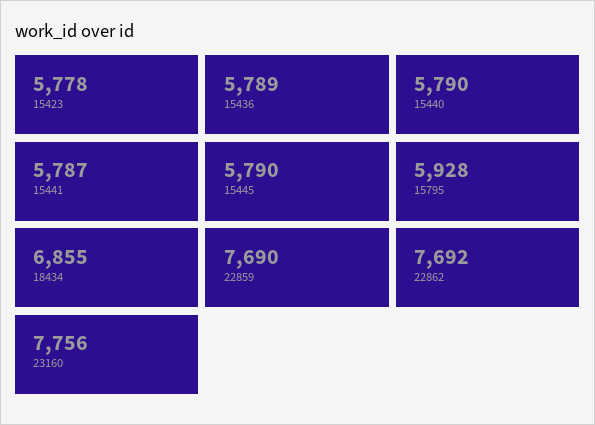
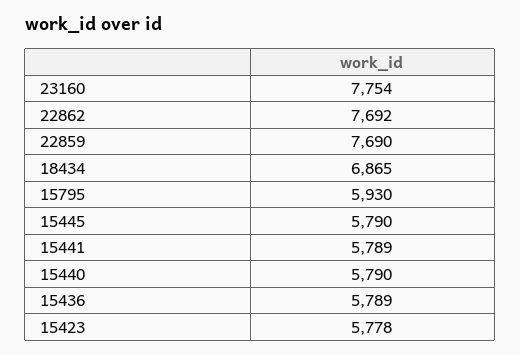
  {
    "15423": 5778,
    "15436": 5789,
    "15440": 5790,
-   "15441": 5787,
+   "15441": 5789,
    "15445": 5790,
-   "15795": 5928,
+   "15795": 5930,
-   "18434": 6855,
+   "18434": 6865,
    "22859": 7690,
    "22862": 7692,
-   "23160": 7756
+   "23160": 7754
  }

